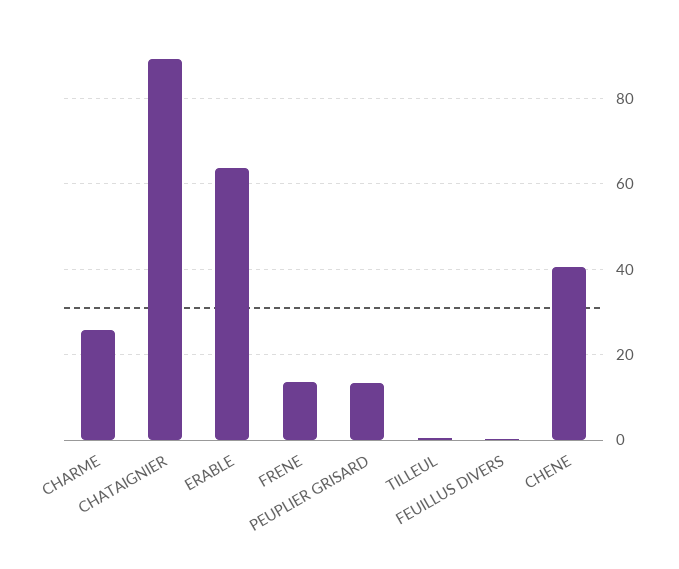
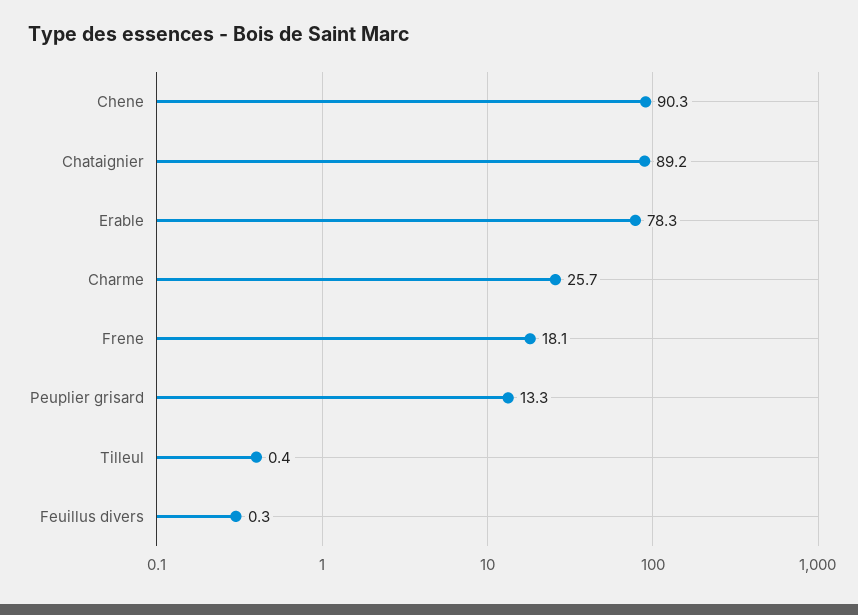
  {
    "CHARME": 25.7,
    "CHATAIGNIER": 89.2,
-   "ERABLE": 64,
+   "ERABLE": 78.3,
-   "FRENE": 14,
+   "FRENE": 18.1,
    "PEUPLIER GRISARD": 13.3,
    "TILLEUL": 0.4,
    "FEUILLUS DIVERS": 0.3,
-   "CHENE": 40
+   "CHENE": 90.3
  }

